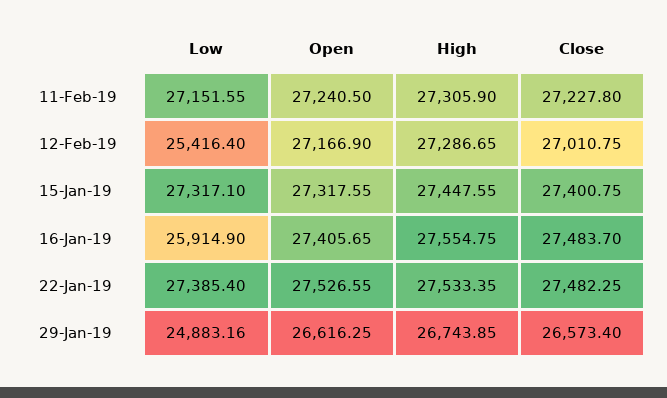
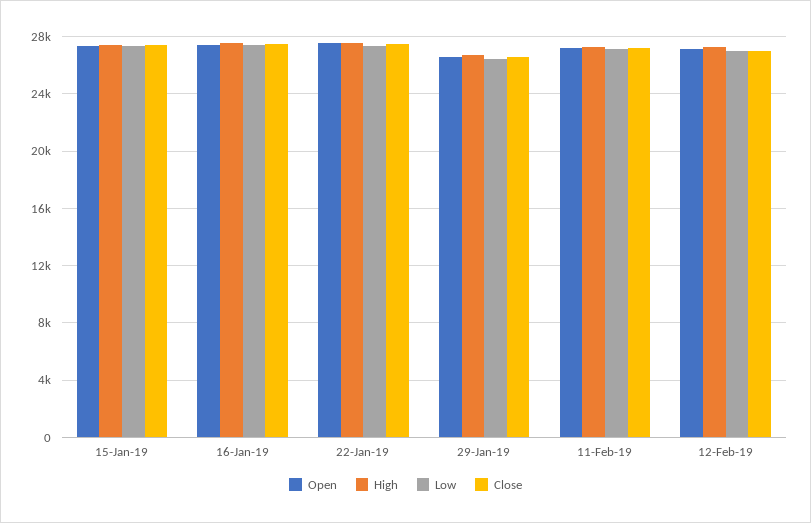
  {
    "Low": {
      "11-Feb-19": 27151.55,
-     "12-Feb-19": 25416.4,
+     "12-Feb-19": 27000,
      "15-Jan-19": 27317.1,
-     "16-Jan-19": 25914.9,
+     "16-Jan-19": 27500,
      "22-Jan-19": 27385.4,
-     "29-Jan-19": 24883.16
+     "29-Jan-19": 26500
    },
    "Open": {
      "11-Feb-19": 27240.5,
      "12-Feb-19": 27166.9,
      "15-Jan-19": 27317.55,
      "16-Jan-19": 27405.65,
      "22-Jan-19": 27526.55,
      "29-Jan-19": 26616.25
    },
    "High": {
      "11-Feb-19": 27305.9,
      "12-Feb-19": 27286.65,
      "15-Jan-19": 27447.55,
      "16-Jan-19": 27554.75,
      "22-Jan-19": 27533.35,
      "29-Jan-19": 26743.85
    },
    "Close": {
      "11-Feb-19": 27227.8,
      "12-Feb-19": 27010.75,
      "15-Jan-19": 27400.75,
      "16-Jan-19": 27483.7,
      "22-Jan-19": 27482.25,
      "29-Jan-19": 26573.4
    }
  }

